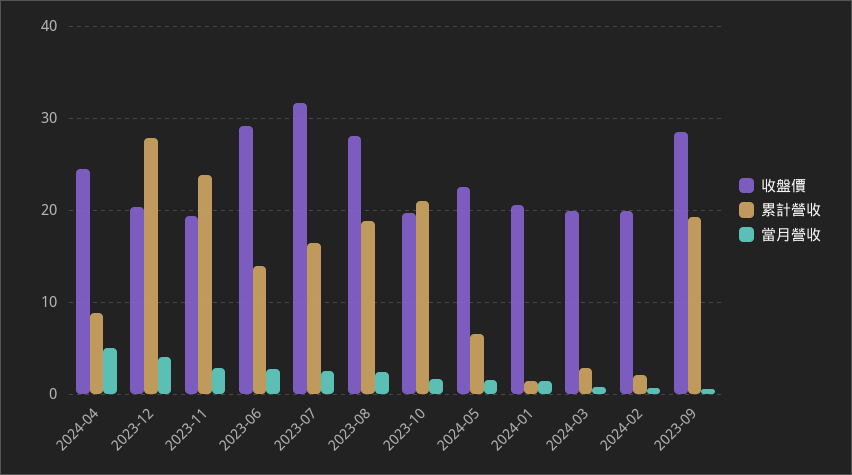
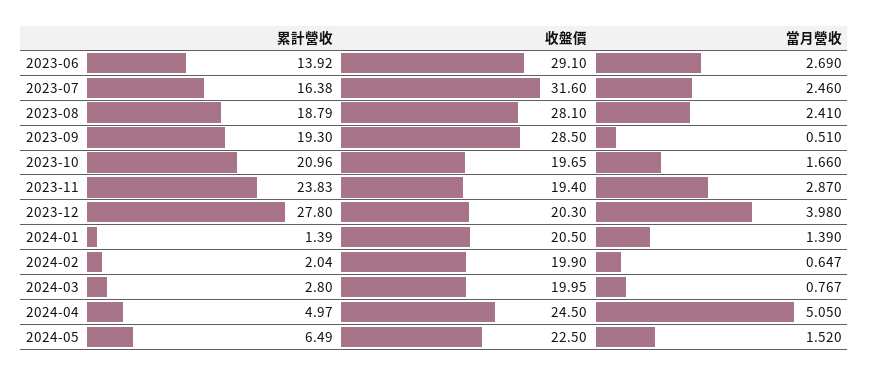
  {
    "收盤價": {
      "2024-04": 24.5,
      "2023-12": 20.3,
      "2023-11": 19.4,
      "2023-06": 29.1,
      "2023-07": 31.6,
      "2023-08": 28.1,
      "2023-10": 19.65,
      "2024-05": 22.5,
      "2024-01": 20.5,
      "2024-03": 19.95,
      "2024-02": 19.9,
      "2023-09": 28.5
    },
    "累計營收": {
-     "2024-04": 9,
+     "2024-04": 4.97,
      "2023-12": 27.8,
      "2023-11": 23.83,
      "2023-06": 13.92,
      "2023-07": 16.38,
      "2023-08": 18.79,
      "2023-10": 20.96,
      "2024-05": 6.49,
      "2024-01": 1.39,
      "2024-03": 2.8,
      "2024-02": 2.04,
      "2023-09": 19.3
    },
    "當月營收": {
      "2024-04": 5.05,
      "2023-12": 3.98,
      "2023-11": 2.87,
      "2023-06": 2.69,
      "2023-07": 2.46,
      "2023-08": 2.41,
      "2023-10": 1.66,
      "2024-05": 1.52,
      "2024-01": 1.39,
      "2024-03": 0.767,
      "2024-02": 0.647,
      "2023-09": 0.51
    }
  }

